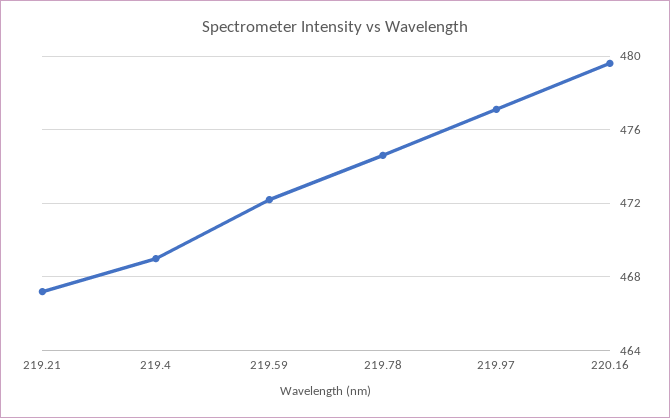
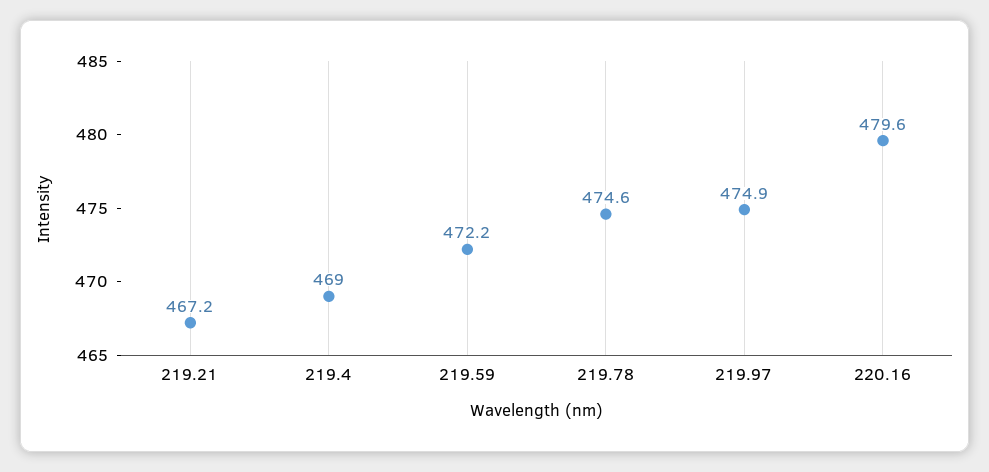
  {
    "219.21": 467.2,
    "219.4": 469,
    "219.59": 472.2,
    "219.78": 474.6,
-   "219.97": 477,
+   "219.97": 474.9,
    "220.16": 479.6
  }

